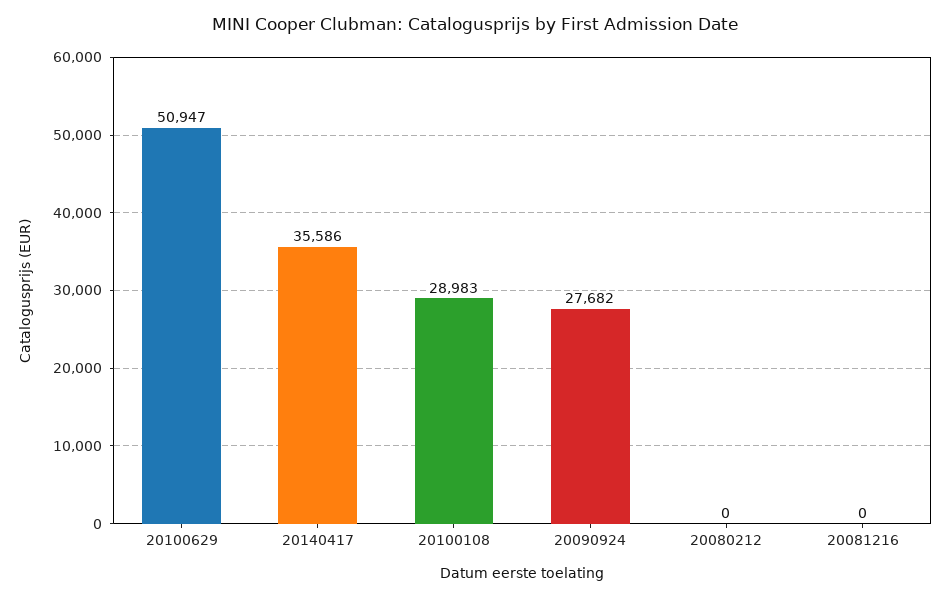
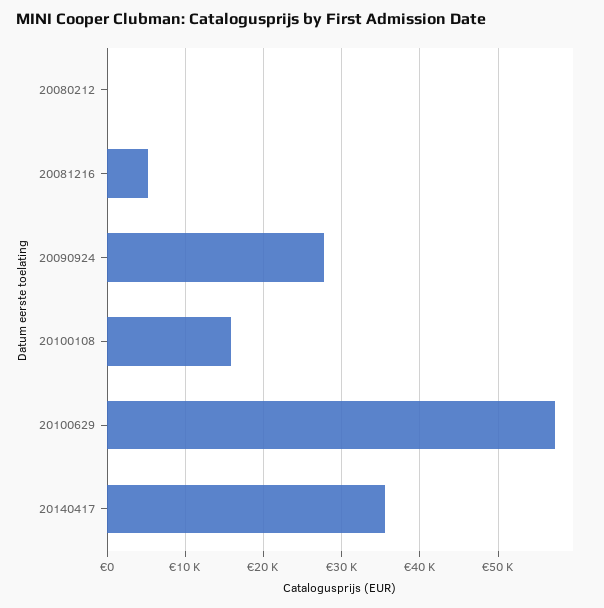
  {
-   "20100629": 50947,
+   "20100629": 57000,
    "20140417": 35586,
-   "20100108": 28983,
+   "20100108": 16000,
    "20090924": 27682,
    "20080212": 0,
-   "20081216": 0
+   "20081216": 5000
  }

